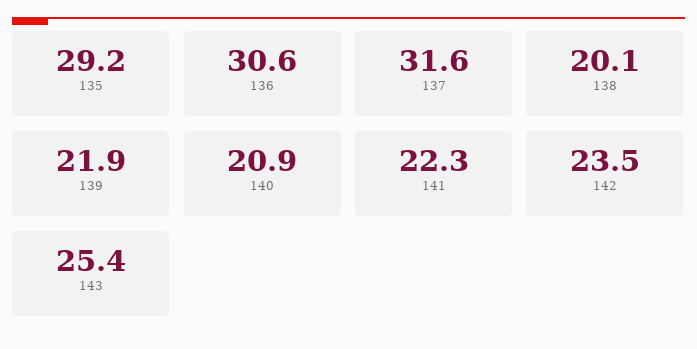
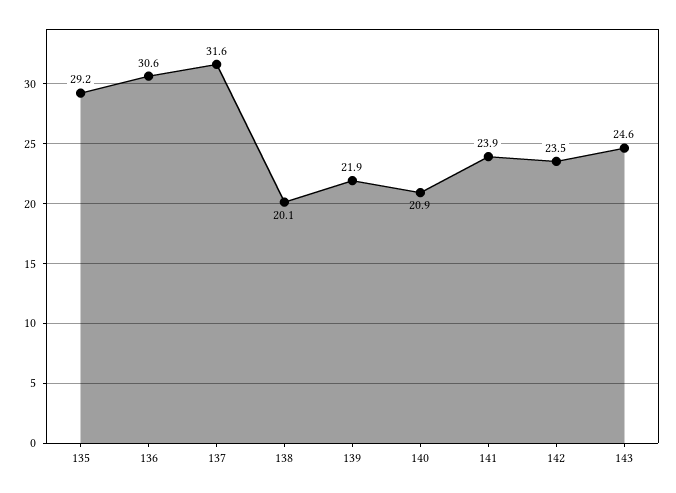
  {
    "135": 29.2,
    "136": 30.6,
    "137": 31.6,
    "138": 20.1,
    "139": 21.9,
    "140": 20.9,
-   "141": 22.3,
+   "141": 23.9,
    "142": 23.5,
-   "143": 25.4
+   "143": 24.6
  }

